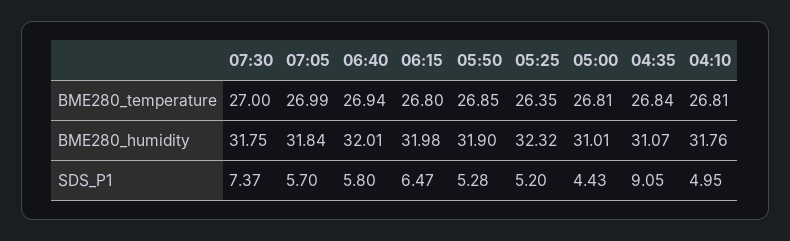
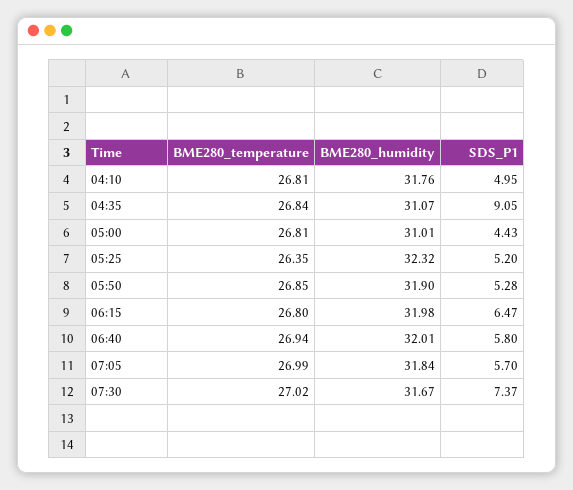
  {
    "07:30": {
-     "BME280_temperature": 27,
+     "BME280_temperature": 27.02,
-     "BME280_humidity": 31.75,
+     "BME280_humidity": 31.67,
      "SDS_P1": 7.37
    },
    "07:05": {
      "BME280_temperature": 26.99,
      "BME280_humidity": 31.84,
      "SDS_P1": 5.7
    },
    "06:40": {
      "BME280_temperature": 26.94,
      "BME280_humidity": 32.01,
      "SDS_P1": 5.8
    },
    "06:15": {
      "BME280_temperature": 26.8,
      "BME280_humidity": 31.98,
      "SDS_P1": 6.47
    },
    "05:50": {
      "BME280_temperature": 26.85,
      "BME280_humidity": 31.9,
      "SDS_P1": 5.28
    },
    "05:25": {
      "BME280_temperature": 26.35,
      "BME280_humidity": 32.32,
      "SDS_P1": 5.2
    },
    "05:00": {
      "BME280_temperature": 26.81,
      "BME280_humidity": 31.01,
      "SDS_P1": 4.43
    },
    "04:35": {
      "BME280_temperature": 26.84,
      "BME280_humidity": 31.07,
      "SDS_P1": 9.05
    },
    "04:10": {
      "BME280_temperature": 26.81,
      "BME280_humidity": 31.76,
      "SDS_P1": 4.95
    }
  }

